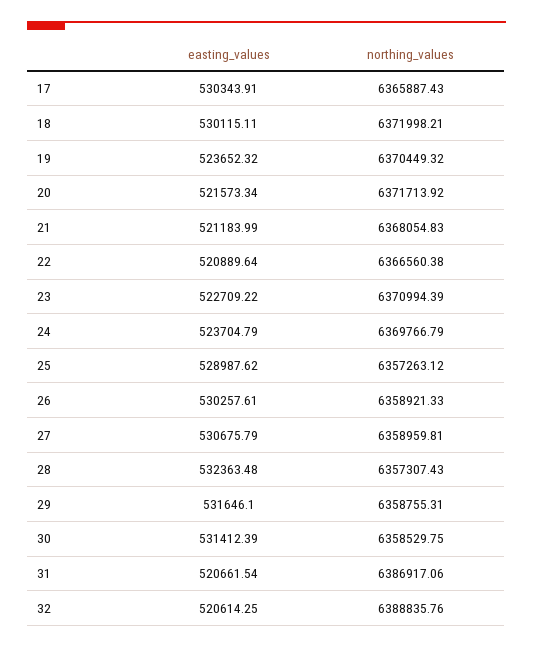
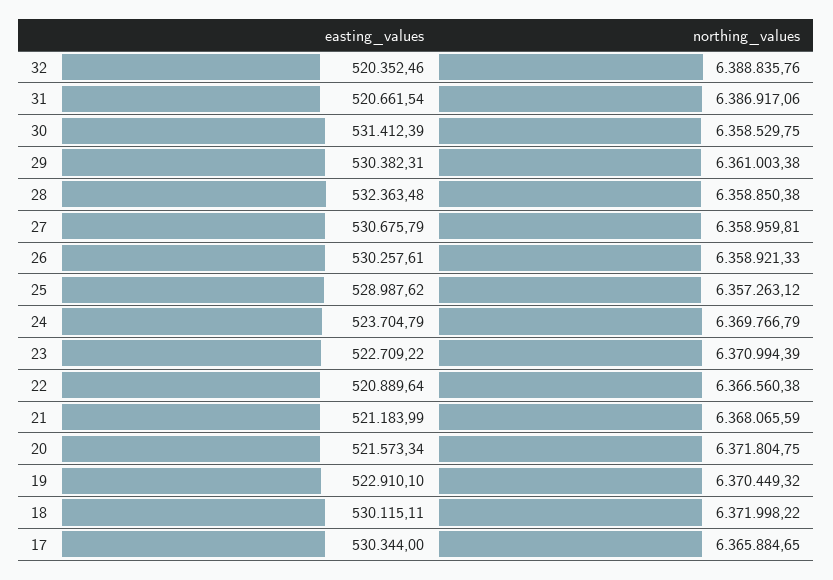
  {
    "easting_values": {
-     "17": 530343.91,
+     "17": 530344,
      "18": 530115.11,
-     "19": 523652.32,
+     "19": 522910.1,
      "20": 521573.34,
      "21": 521183.99,
      "22": 520889.64,
      "23": 522709.22,
      "24": 523704.79,
      "25": 528987.62,
      "26": 530257.61,
      "27": 530675.79,
      "28": 532363.48,
-     "29": 531646.1,
+     "29": 530382.31,
      "30": 531412.39,
      "31": 520661.54,
-     "32": 520614.25
+     "32": 520352.46
    },
    "northing_values": {
-     "17": 6365887.43,
+     "17": 6365884.65,
-     "18": 6371998.21,
+     "18": 6371998.22,
      "19": 6370449.32,
-     "20": 6371713.92,
+     "20": 6371804.75,
-     "21": 6368054.83,
+     "21": 6368065.59,
      "22": 6366560.38,
      "23": 6370994.39,
      "24": 6369766.79,
      "25": 6357263.12,
      "26": 6358921.33,
      "27": 6358959.81,
-     "28": 6357307.43,
+     "28": 6358850.38,
-     "29": 6358755.31,
+     "29": 6361003.38,
      "30": 6358529.75,
      "31": 6386917.06,
      "32": 6388835.76
    }
  }

